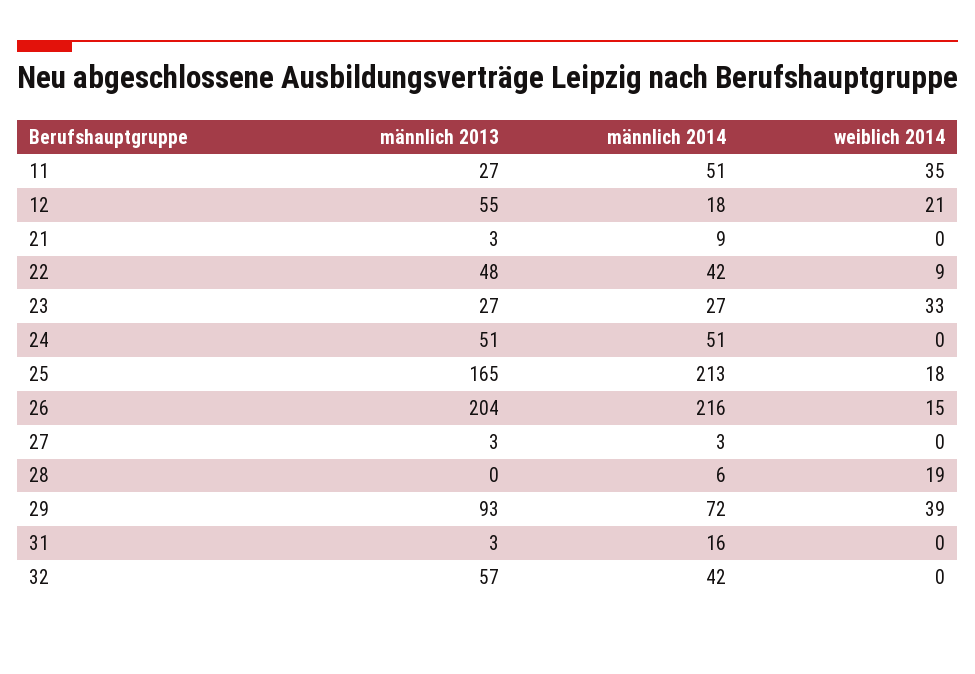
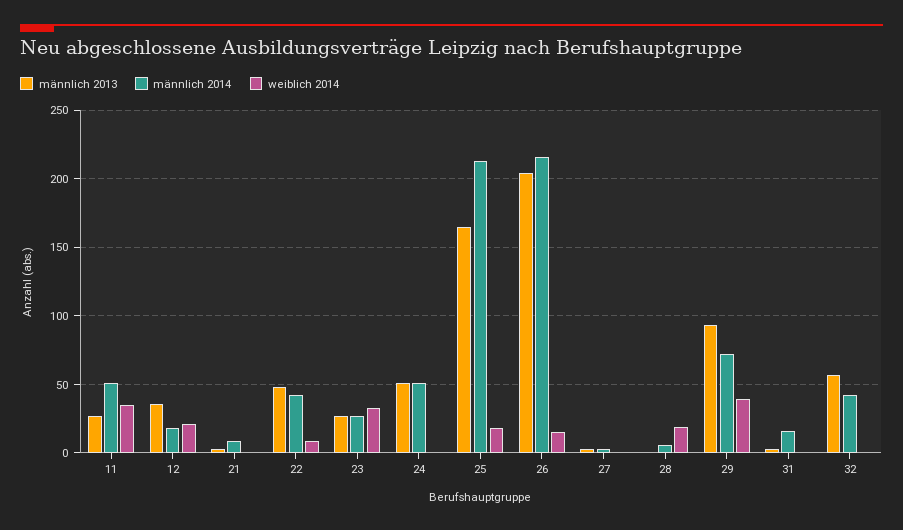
  {
    "männlich 2013": {
      "11": 27,
-     "12": 55,
+     "12": 35,
      "21": 3,
      "22": 48,
      "23": 27,
      "24": 51,
      "25": 165,
      "26": 204,
      "27": 3,
      "28": 0,
      "29": 93,
      "31": 3,
      "32": 57
    },
    "männlich 2014": {
      "11": 51,
      "12": 18,
      "21": 9,
      "22": 42,
      "23": 27,
      "24": 51,
      "25": 213,
      "26": 216,
      "27": 3,
      "28": 6,
      "29": 72,
      "31": 16,
      "32": 42
    },
    "weiblich 2014": {
      "11": 35,
      "12": 21,
      "21": 0,
      "22": 9,
      "23": 33,
      "24": 0,
      "25": 18,
      "26": 15,
      "27": 0,
      "28": 19,
      "29": 39,
      "31": 0,
      "32": 0
    }
  }

